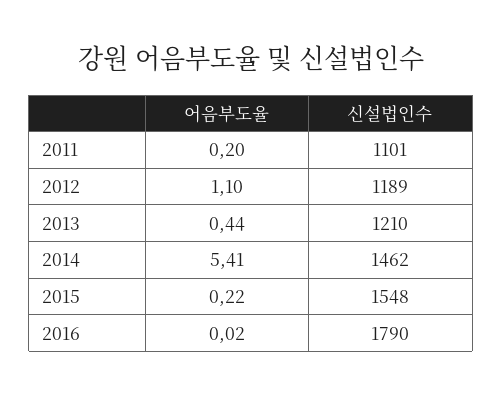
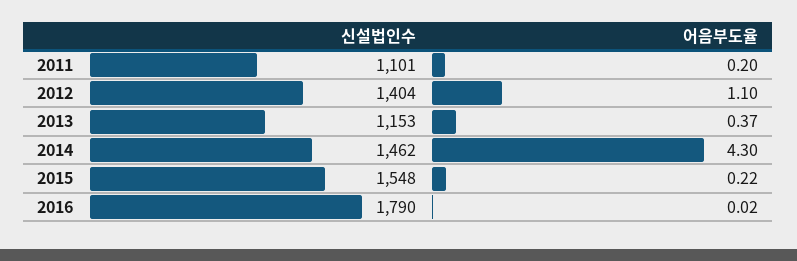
  {
    "어음부도율": {
      "2011": 0.2,
      "2012": 1.1,
-     "2013": 0.44,
+     "2013": 0.37,
-     "2014": 5.41,
+     "2014": 4.3,
      "2015": 0.22,
      "2016": 0.02
    },
    "신설법인수": {
      "2011": 1101,
-     "2012": 1189,
+     "2012": 1404,
-     "2013": 1210,
+     "2013": 1153,
      "2014": 1462,
      "2015": 1548,
      "2016": 1790
    }
  }

